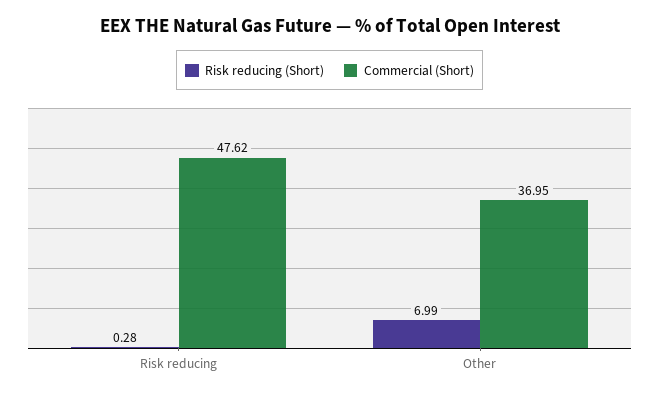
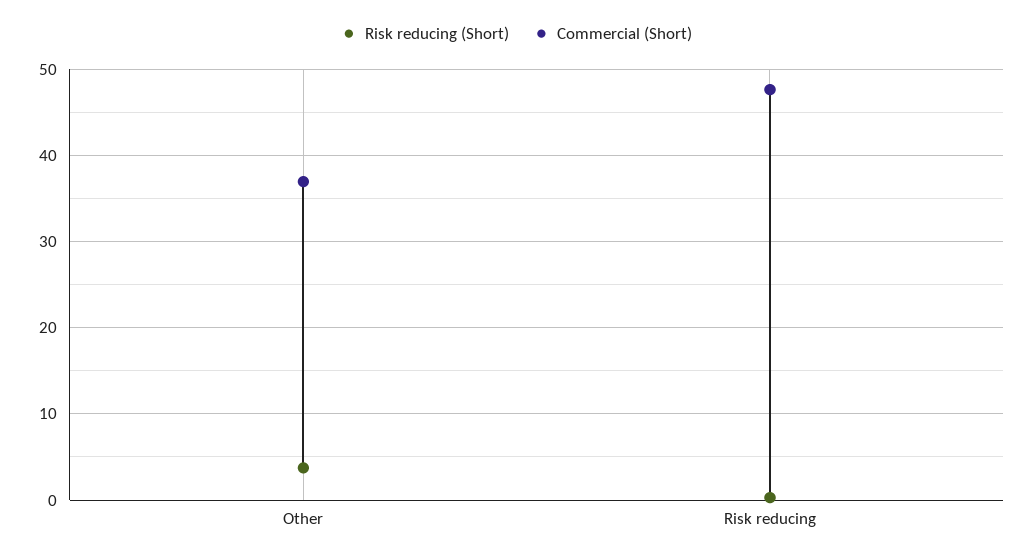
  {
    "Risk reducing (Short)": {
      "Risk reducing": 0.28,
-     "Other": 6.99
+     "Other": 4
    },
    "Commercial (Short)": {
      "Risk reducing": 47.62,
      "Other": 36.95
    }
  }

